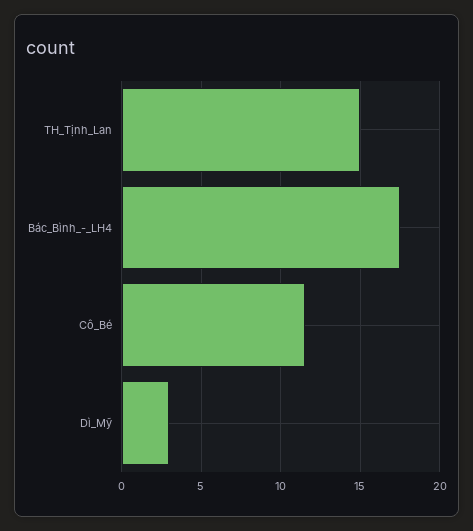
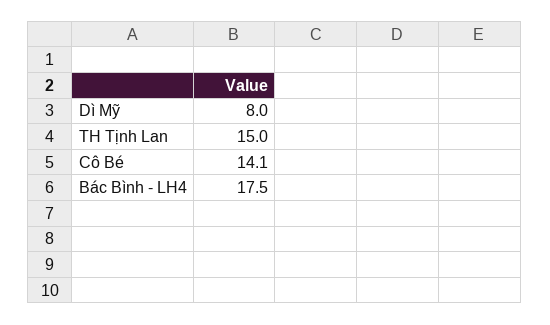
  {
    "TH_Tịnh_Lan": 15,
    "Bác_Bình_-_LH4": 17.5,
-   "Cô_Bé": 11.5,
+   "Cô_Bé": 14.1,
-   "Dì_Mỹ": 3
+   "Dì_Mỹ": 8
  }

